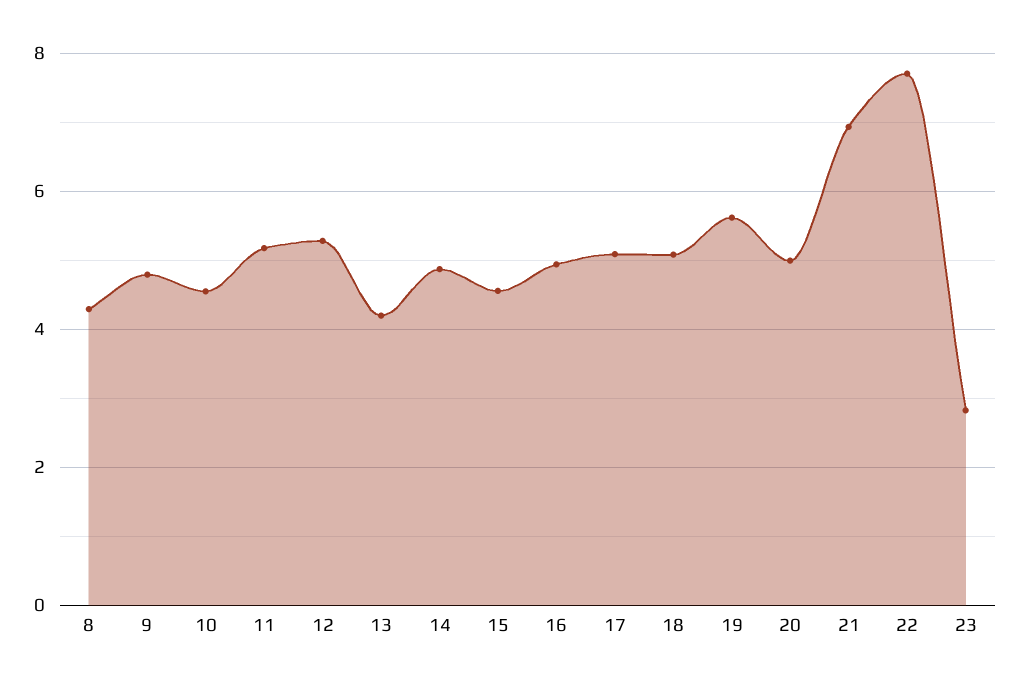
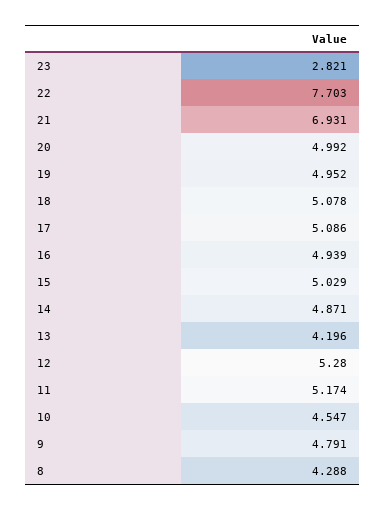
  {
    "8": 4.288,
    "9": 4.791,
    "10": 4.547,
    "11": 5.174,
    "12": 5.28,
    "13": 4.196,
    "14": 4.871,
-   "15": 4.6,
+   "15": 5.029,
    "16": 4.939,
    "17": 5.086,
    "18": 5.078,
-   "19": 5.6,
+   "19": 4.952,
    "20": 4.992,
    "21": 6.931,
    "22": 7.703,
    "23": 2.821
  }

